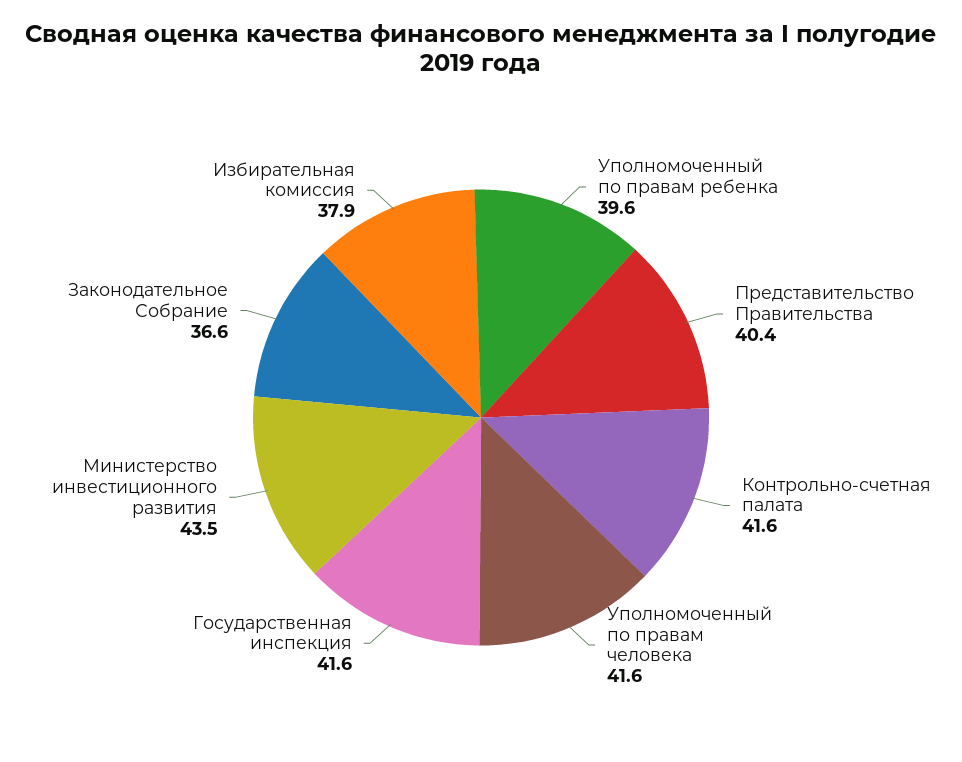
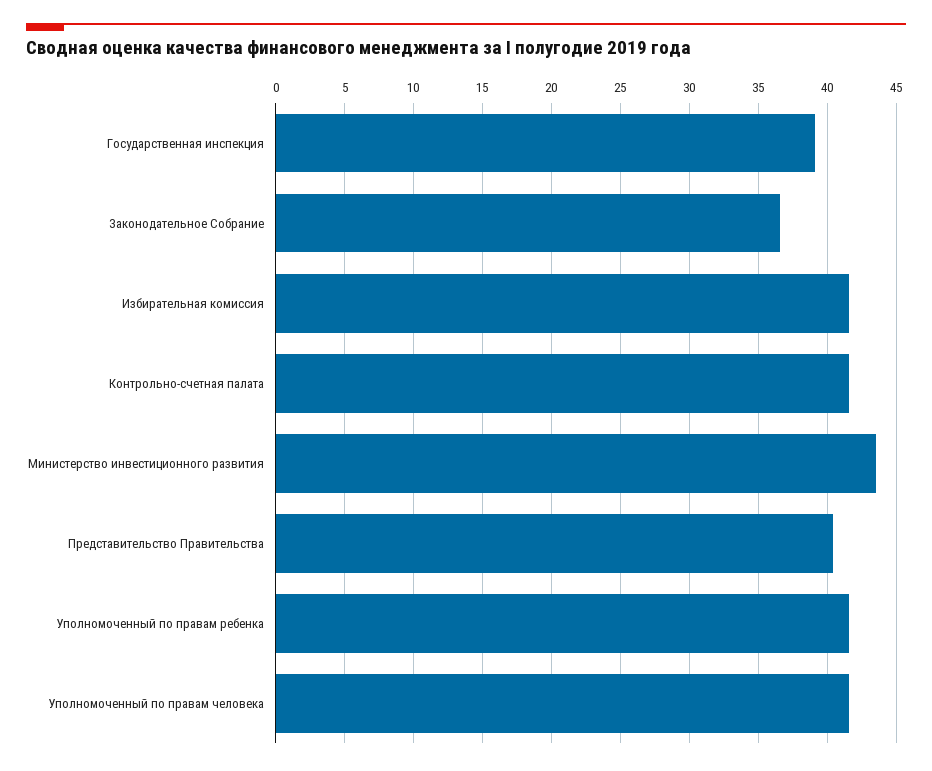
  {
-   "Уполномоченный по правам ребенка": 39.6,
+   "Уполномоченный по правам ребенка": 41.5,
    "Представительство Правительства": 40.4,
    "Контрольно-счетная палата": 41.6,
    "Уполномоченный по правам человека": 41.6,
-   "Государственная инспекция": 41.6,
+   "Государственная инспекция": 39,
    "Министерство инвестиционного развития": 43.5,
    "Законодательное Собрание": 36.6,
-   "Избирательная комиссия": 37.9
+   "Избирательная комиссия": 41.5
  }

